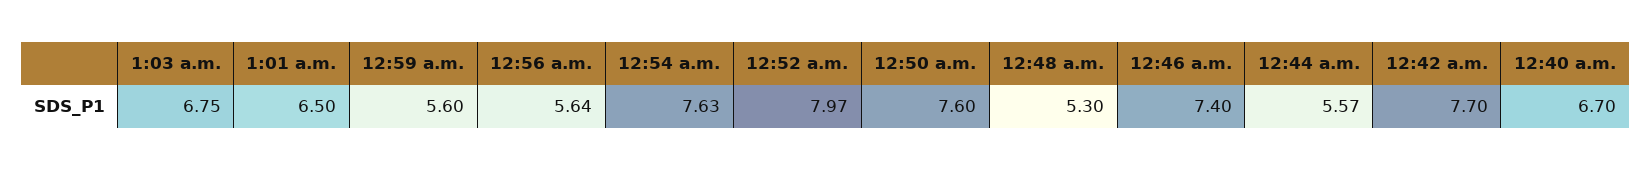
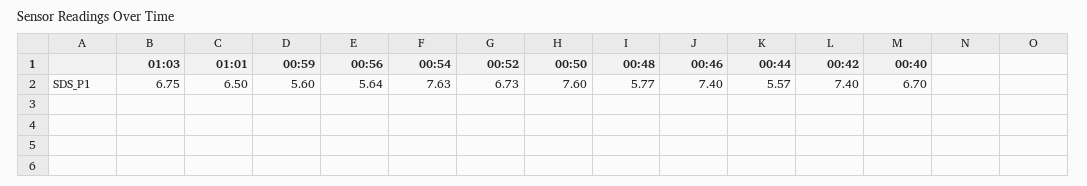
  {
    "1:03 a.m.": 6.75,
    "1:01 a.m.": 6.5,
    "12:59 a.m.": 5.6,
    "12:56 a.m.": 5.64,
    "12:54 a.m.": 7.63,
-   "12:52 a.m.": 7.97,
+   "12:52 a.m.": 6.73,
    "12:50 a.m.": 7.6,
-   "12:48 a.m.": 5.3,
+   "12:48 a.m.": 5.77,
    "12:46 a.m.": 7.4,
    "12:44 a.m.": 5.57,
-   "12:42 a.m.": 7.7,
+   "12:42 a.m.": 7.4,
    "12:40 a.m.": 6.7
  }

